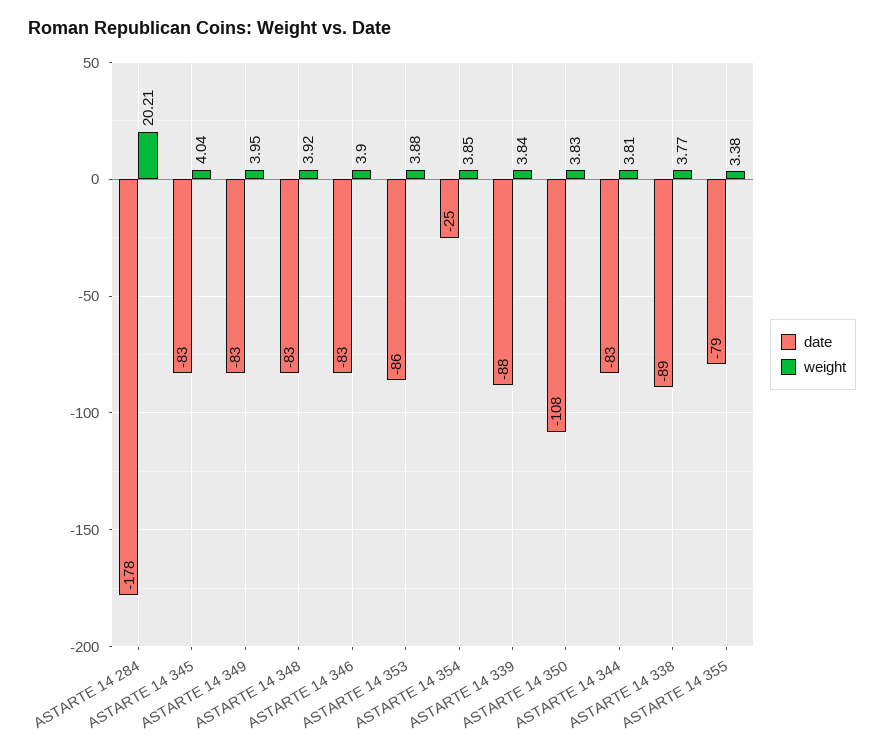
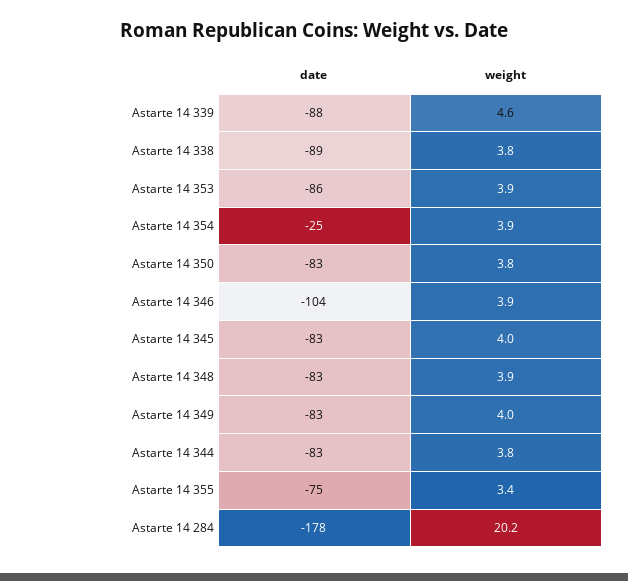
  {
    "date": {
      "ASTARTE 14 284": -178,
      "ASTARTE 14 345": -83,
      "ASTARTE 14 349": -83,
      "ASTARTE 14 348": -83,
-     "ASTARTE 14 346": -83,
+     "ASTARTE 14 346": -104,
      "ASTARTE 14 353": -86,
      "ASTARTE 14 354": -25,
      "ASTARTE 14 339": -88,
-     "ASTARTE 14 350": -108,
+     "ASTARTE 14 350": -83,
      "ASTARTE 14 344": -83,
      "ASTARTE 14 338": -89,
-     "ASTARTE 14 355": -79
+     "ASTARTE 14 355": -75
    },
    "weight": {
      "ASTARTE 14 284": 20.21,
      "ASTARTE 14 345": 4.04,
      "ASTARTE 14 349": 3.95,
      "ASTARTE 14 348": 3.92,
      "ASTARTE 14 346": 3.9,
      "ASTARTE 14 353": 3.88,
      "ASTARTE 14 354": 3.85,
-     "ASTARTE 14 339": 3.84,
+     "ASTARTE 14 339": 4.6,
      "ASTARTE 14 350": 3.83,
      "ASTARTE 14 344": 3.81,
      "ASTARTE 14 338": 3.77,
      "ASTARTE 14 355": 3.38
    }
  }

